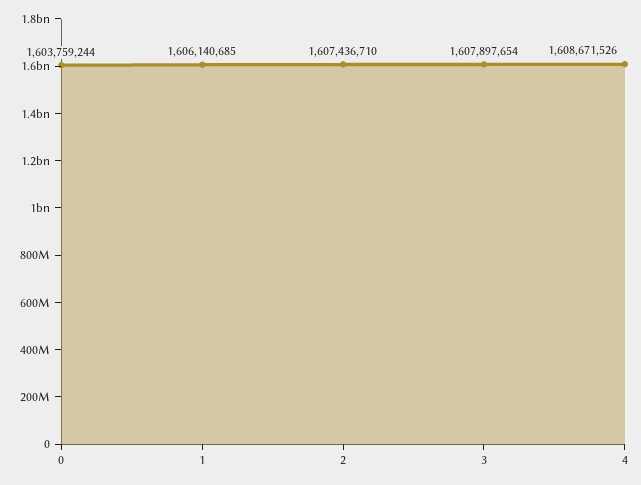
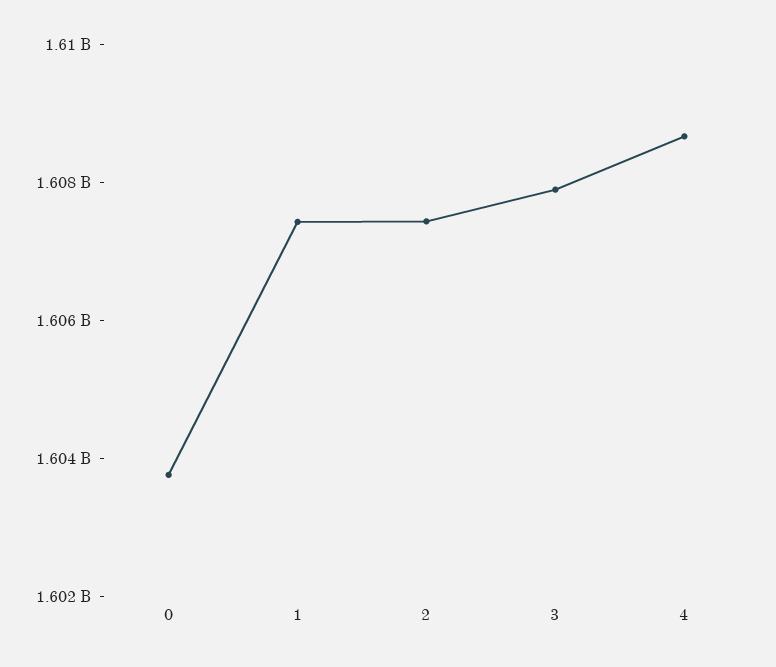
  {
    "0": 1603759244,
-   "1": 1606140685,
+   "1": 1607500000,
    "2": 1607436710,
    "3": 1607897654,
    "4": 1608671526
  }

